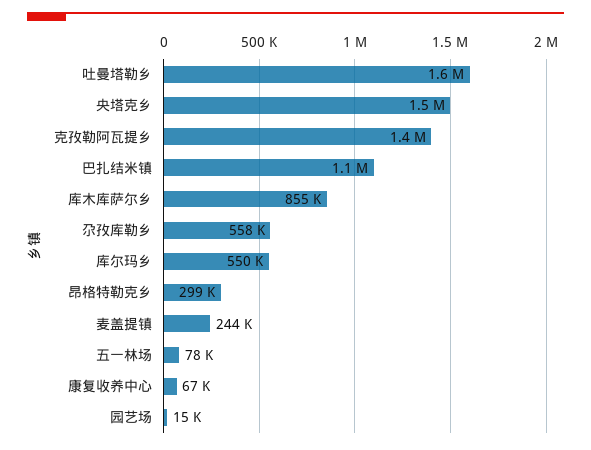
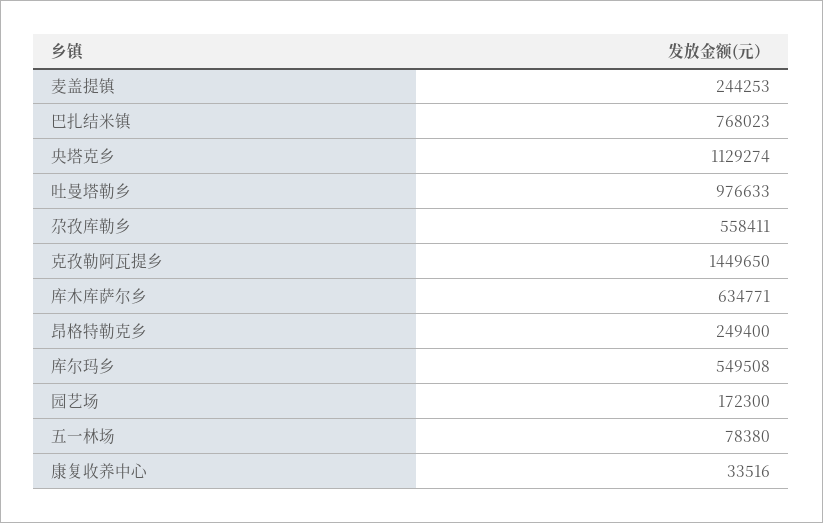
  {
-   "吐曼塔勒乡": 1600000,
+   "吐曼塔勒乡": 976633,
-   "央塔克乡": 1500000,
+   "央塔克乡": 1129274,
    "克孜勒阿瓦提乡": 1449650,
-   "巴扎结米镇": 1100000,
+   "巴扎结米镇": 768023,
-   "库木库萨尔乡": 855000,
+   "库木库萨尔乡": 634771,
    "尕孜库勒乡": 558411,
    "库尔玛乡": 549508,
-   "昂格特勒克乡": 299000,
+   "昂格特勒克乡": 249400,
    "麦盖提镇": 244253,
    "五一林场": 78380,
-   "康复收养中心": 67000,
+   "康复收养中心": 33516,
-   "园艺场": 15000
+   "园艺场": 172300
  }

